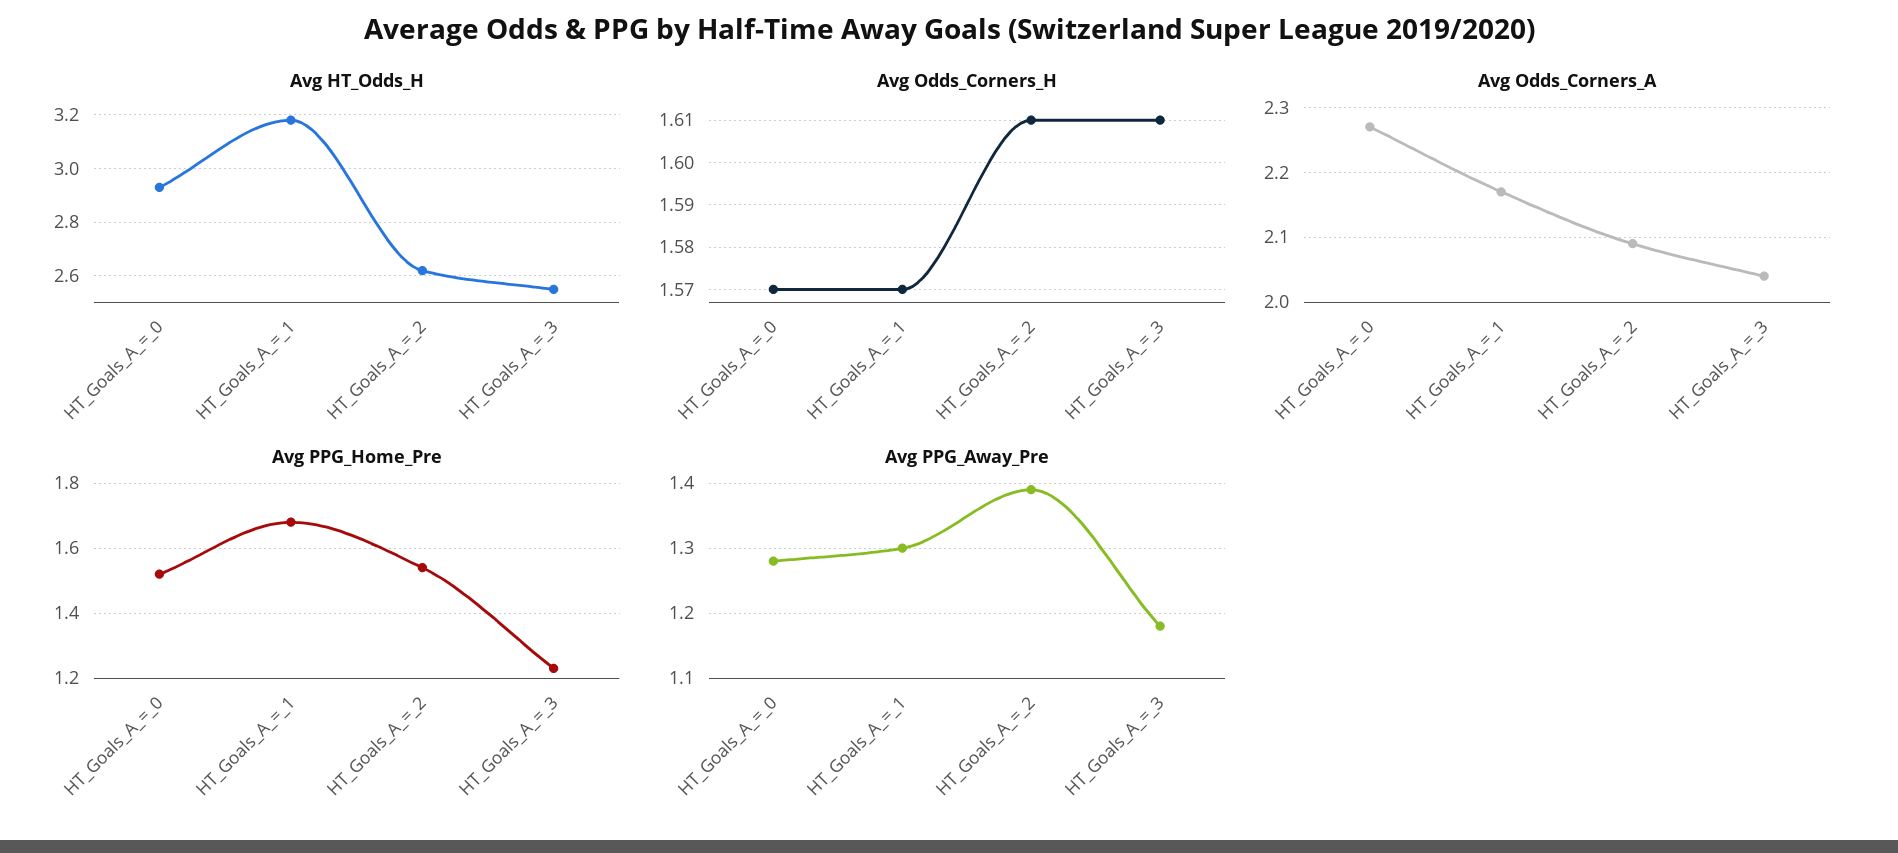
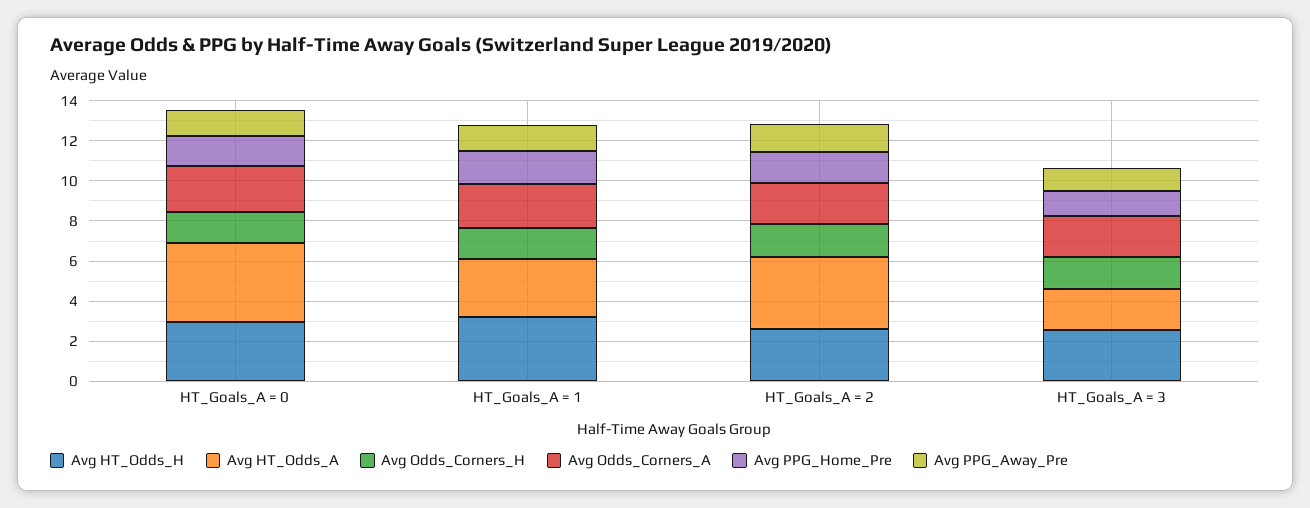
  {
    "Avg HT_Odds_H": {
      "HT_Goals_A_=_0": 2.95,
      "HT_Goals_A_=_1": 3.2,
      "HT_Goals_A_=_2": 2.6,
      "HT_Goals_A_=_3": 2.55
    },
    "Avg Odds_Corners_H": {
      "HT_Goals_A_=_0": 1.57,
      "HT_Goals_A_=_1": 1.57,
      "HT_Goals_A_=_2": 1.61,
      "HT_Goals_A_=_3": 1.61
    },
    "Avg Odds_Corners_A": {
      "HT_Goals_A_=_0": 2.27,
      "HT_Goals_A_=_1": 2.17,
      "HT_Goals_A_=_2": 2.09,
      "HT_Goals_A_=_3": 2.04
    },
    "Avg PPG_Home_Pre": {
      "HT_Goals_A_=_0": 1.5,
      "HT_Goals_A_=_1": 1.7,
      "HT_Goals_A_=_2": 1.55,
      "HT_Goals_A_=_3": 1.25
    },
    "Avg PPG_Away_Pre": {
      "HT_Goals_A_=_0": 1.28,
      "HT_Goals_A_=_1": 1.3,
      "HT_Goals_A_=_2": 1.39,
      "HT_Goals_A_=_3": 1.18
-   }
+   },
+   "Avg HT_Odds_A": {
+     "HT_Goals_A_=_0": 4,
+     "HT_Goals_A_=_1": 3,
+     "HT_Goals_A_=_2": 3.5,
+     "HT_Goals_A_=_3": 2
+   }
  }

